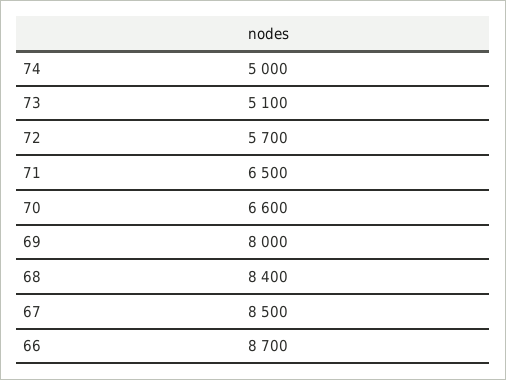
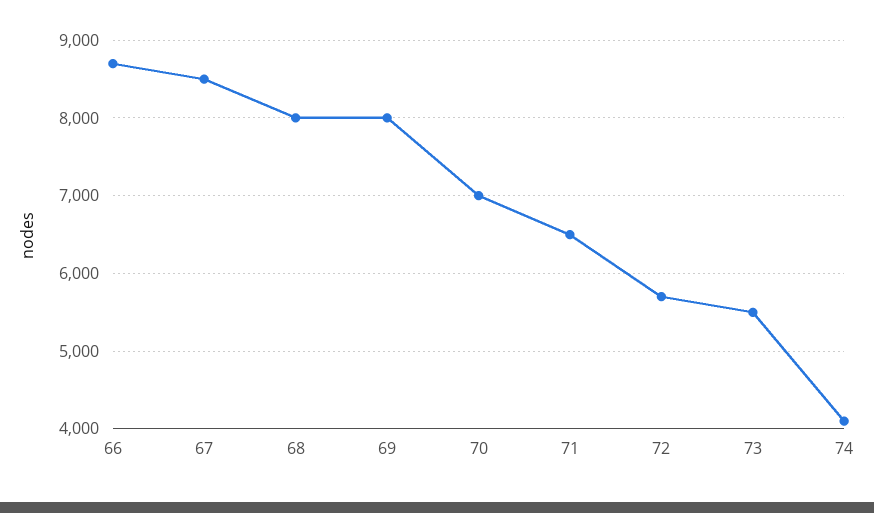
  {
-   "74": 5000,
+   "74": 4100,
-   "73": 5100,
+   "73": 5500,
    "72": 5700,
    "71": 6500,
-   "70": 6600,
+   "70": 7000,
    "69": 8000,
-   "68": 8400,
+   "68": 8000,
    "67": 8500,
    "66": 8700
  }

